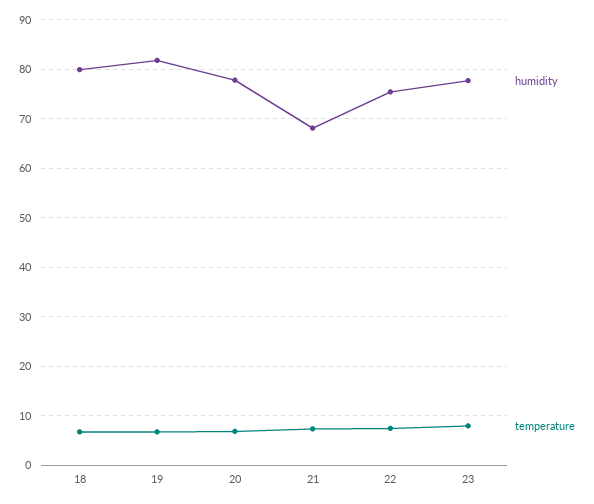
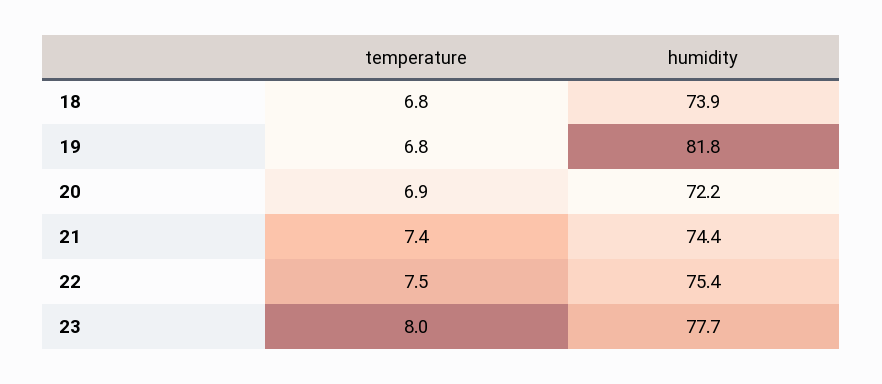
  {
    "humidity": {
-     "18": 80,
+     "18": 73.9,
      "19": 81.8,
-     "20": 78,
+     "20": 72.2,
-     "21": 68,
+     "21": 74.4,
      "22": 75.4,
      "23": 77.7
    },
    "temperature": {
      "18": 6.8,
      "19": 6.8,
      "20": 6.9,
      "21": 7.4,
      "22": 7.5,
      "23": 8
    }
  }

